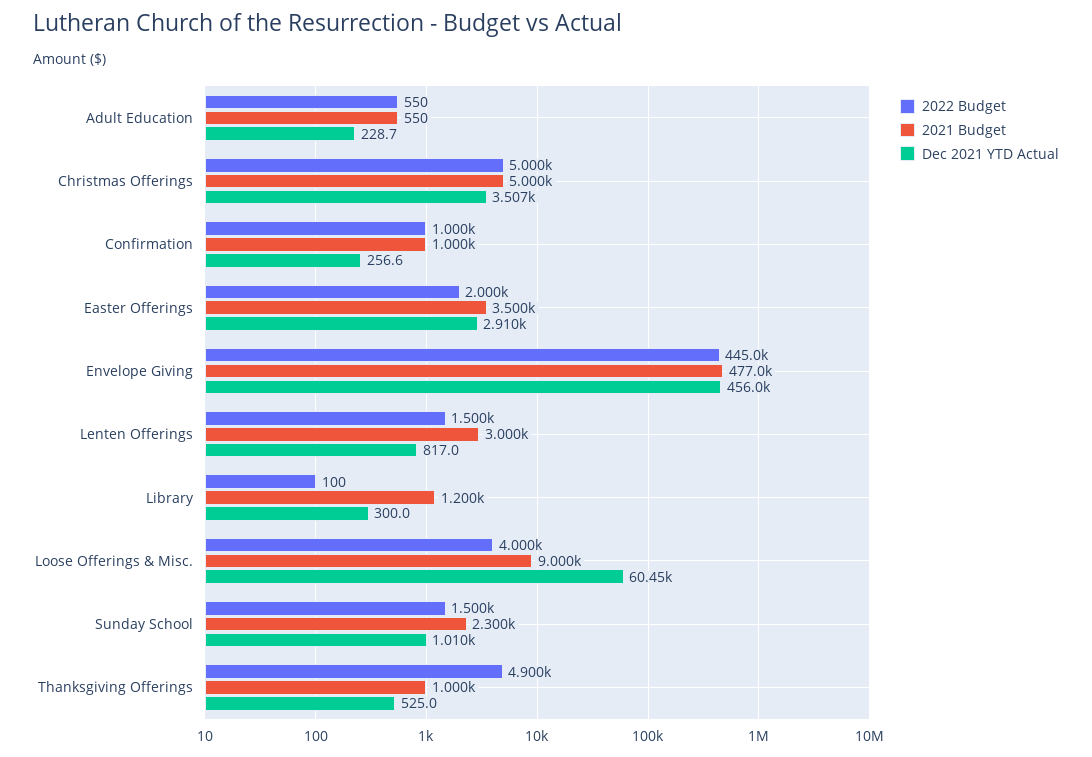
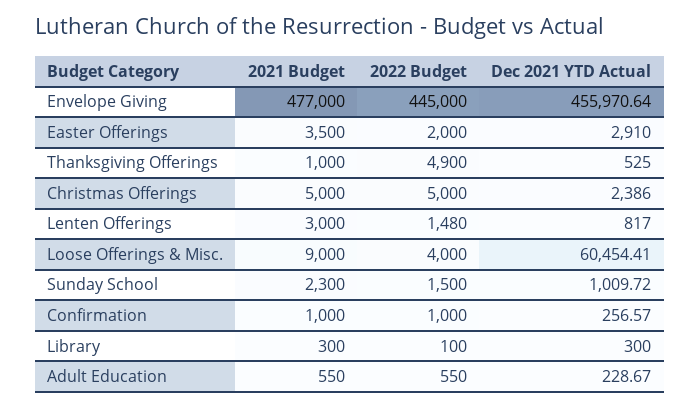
  {
    "2022 Budget": {
      "Adult Education": 550,
      "Christmas Offerings": 5000,
      "Confirmation": 1000,
      "Easter Offerings": 2000,
      "Envelope Giving": 445000,
-     "Lenten Offerings": 1500,
+     "Lenten Offerings": 1480,
      "Library": 100,
      "Loose Offerings & Misc.": 4000,
      "Sunday School": 1500,
      "Thanksgiving Offerings": 4900
    },
    "2021 Budget": {
      "Adult Education": 550,
      "Christmas Offerings": 5000,
      "Confirmation": 1000,
      "Easter Offerings": 3500,
      "Envelope Giving": 477000,
      "Lenten Offerings": 3000,
-     "Library": 1200,
+     "Library": 300,
      "Loose Offerings & Misc.": 9000,
      "Sunday School": 2300,
      "Thanksgiving Offerings": 1000
    },
    "Dec 2021 YTD Actual": {
      "Adult Education": 228.67,
-     "Christmas Offerings": 3507,
+     "Christmas Offerings": 2386,
      "Confirmation": 256.57,
      "Easter Offerings": 2910,
      "Envelope Giving": 455970.64,
      "Lenten Offerings": 817,
      "Library": 300,
      "Loose Offerings & Misc.": 60454.41,
      "Sunday School": 1009.72,
      "Thanksgiving Offerings": 525
    }
  }

